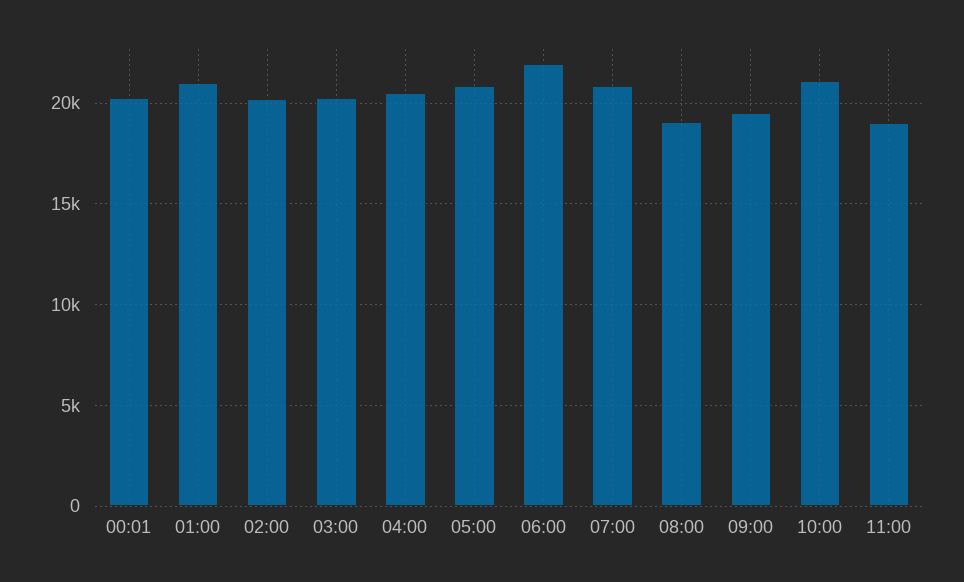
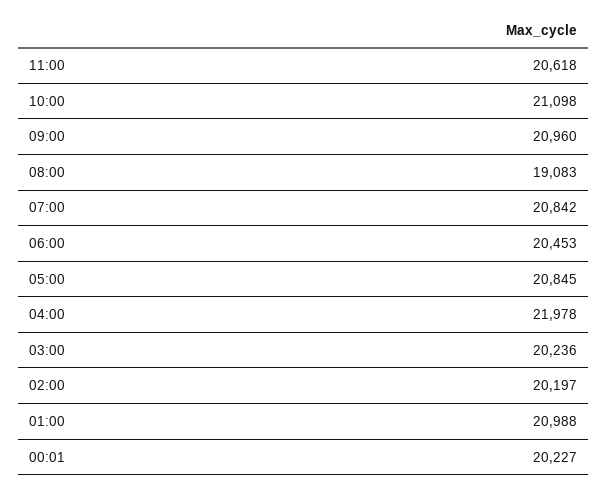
  {
    "00:01": 20227,
    "01:00": 20988,
    "02:00": 20197,
    "03:00": 20236,
-   "04:00": 20500,
+   "04:00": 21978,
    "05:00": 20845,
-   "06:00": 22000,
+   "06:00": 20453,
    "07:00": 20842,
    "08:00": 19083,
-   "09:00": 19500,
+   "09:00": 20960,
    "10:00": 21098,
-   "11:00": 19000
+   "11:00": 20618
  }

